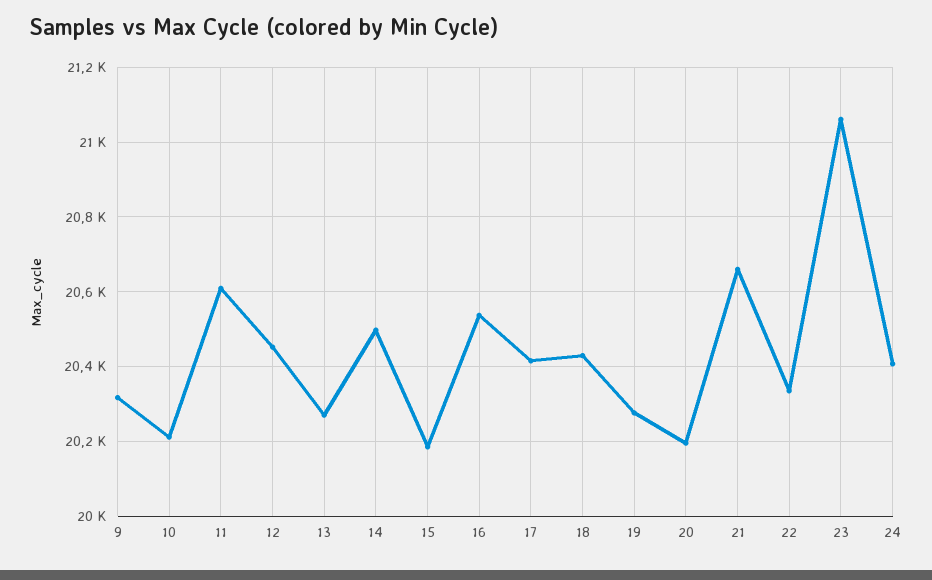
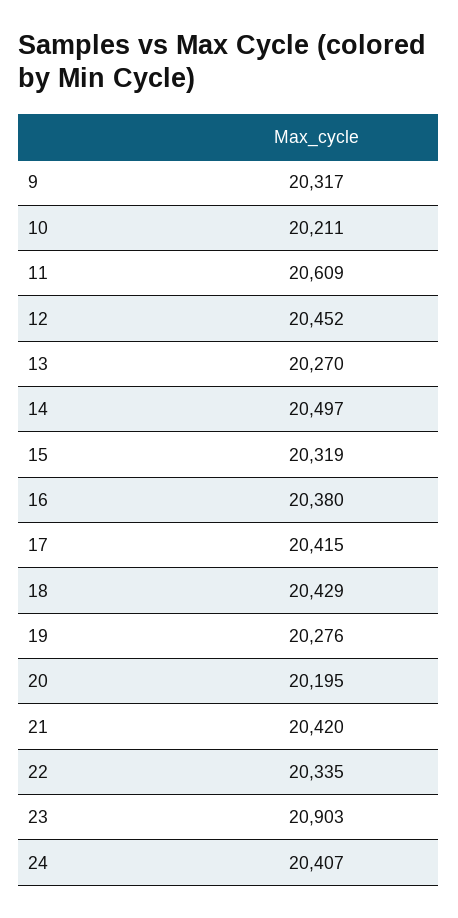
  {
    "9": 20317,
    "10": 20211,
    "11": 20609,
    "12": 20452,
    "13": 20270,
    "14": 20497,
-   "15": 20180,
+   "15": 20319,
-   "16": 20540,
+   "16": 20380,
    "17": 20415,
    "18": 20429,
    "19": 20276,
    "20": 20195,
-   "21": 20660,
+   "21": 20420,
    "22": 20335,
-   "23": 21060,
+   "23": 20903,
    "24": 20407
  }

